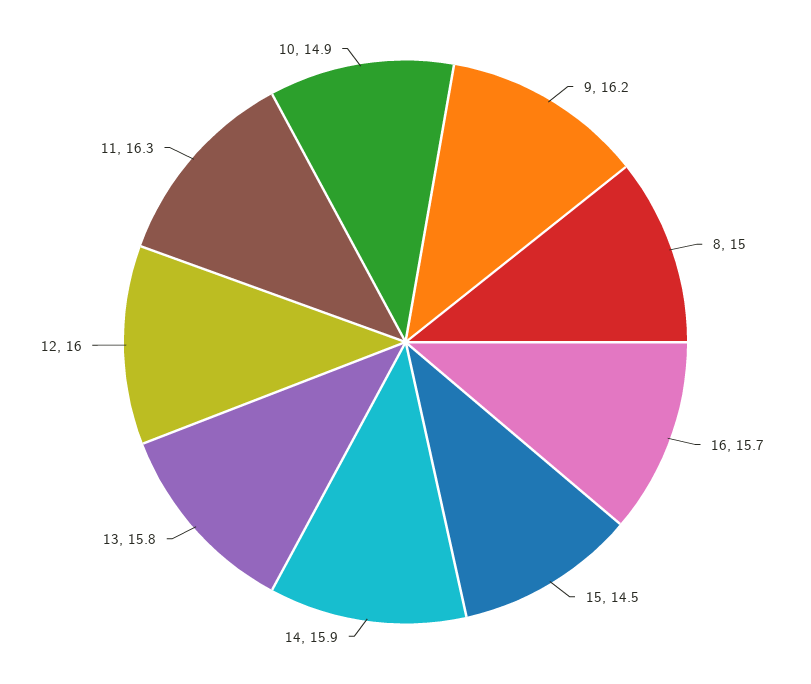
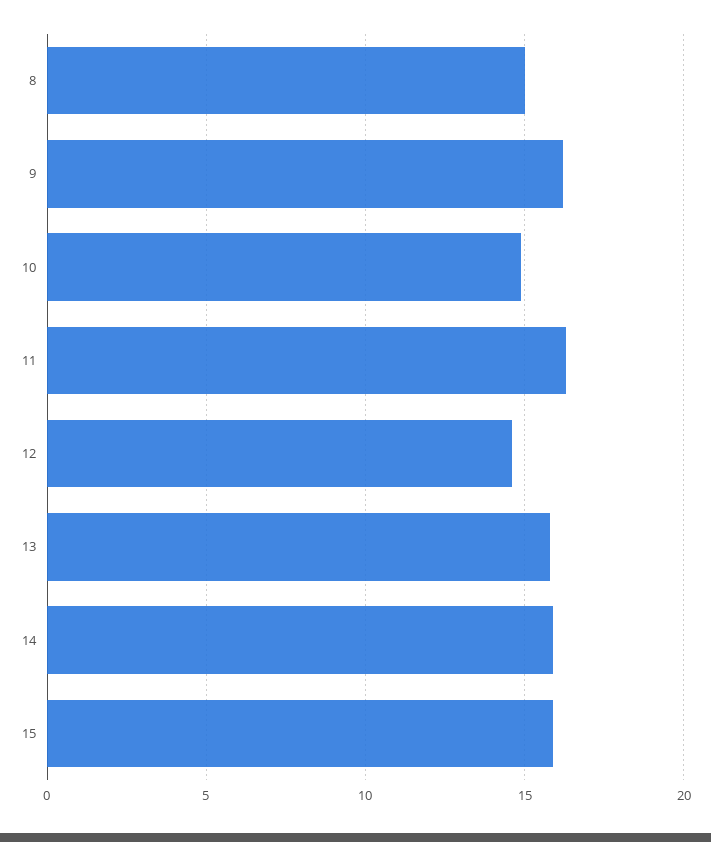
  {
    "9": 16.2,
    "8": 15,
-   "16": 15.7,
-   "15": 14.5,
+   "15": 16,
    "14": 15.9,
    "13": 15.8,
-   "12": 16,
+   "12": 14.5,
    "11": 16.3,
    "10": 14.9
  }

